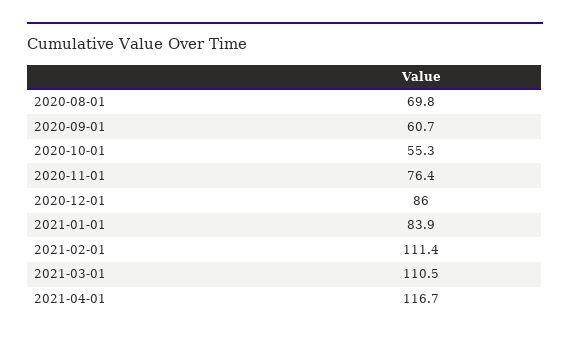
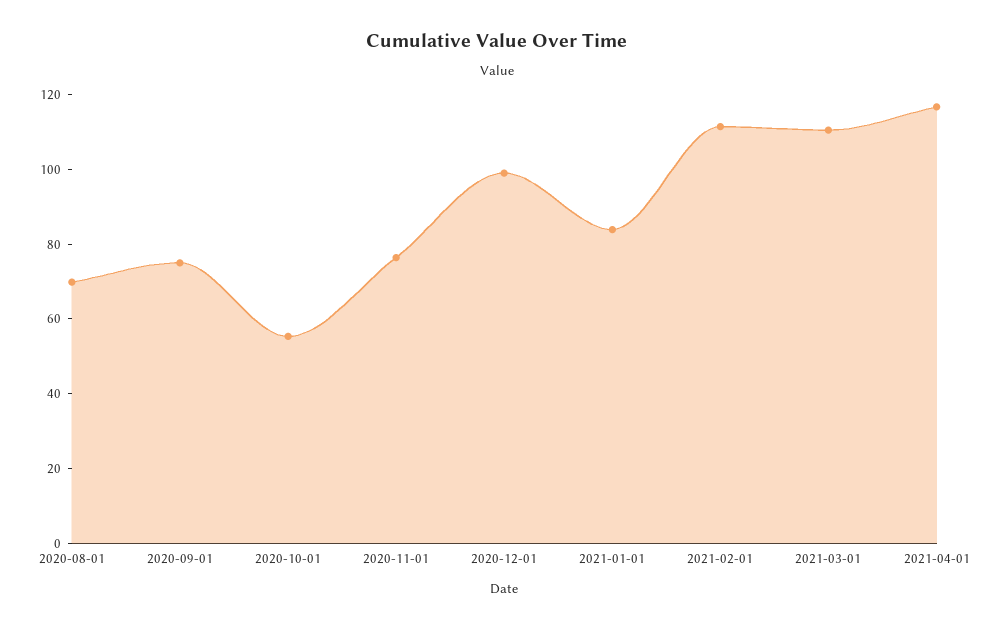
  {
    "2020-08-01": 69.8,
-   "2020-09-01": 60.7,
+   "2020-09-01": 75,
    "2020-10-01": 55.3,
    "2020-11-01": 76.4,
-   "2020-12-01": 86,
+   "2020-12-01": 100,
    "2021-01-01": 83.9,
    "2021-02-01": 111.4,
    "2021-03-01": 110.5,
    "2021-04-01": 116.7
  }

